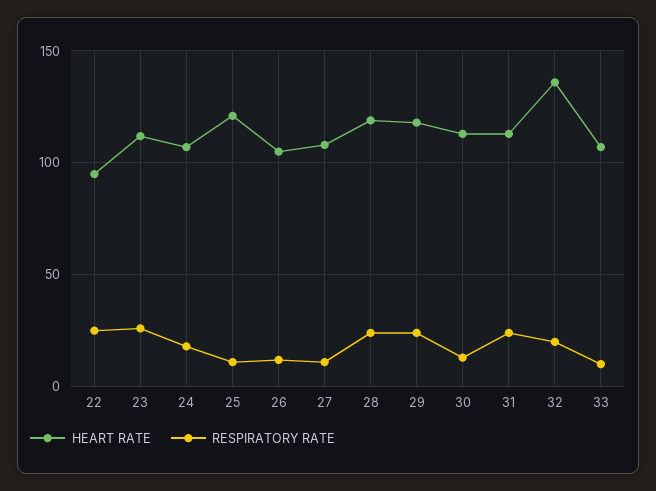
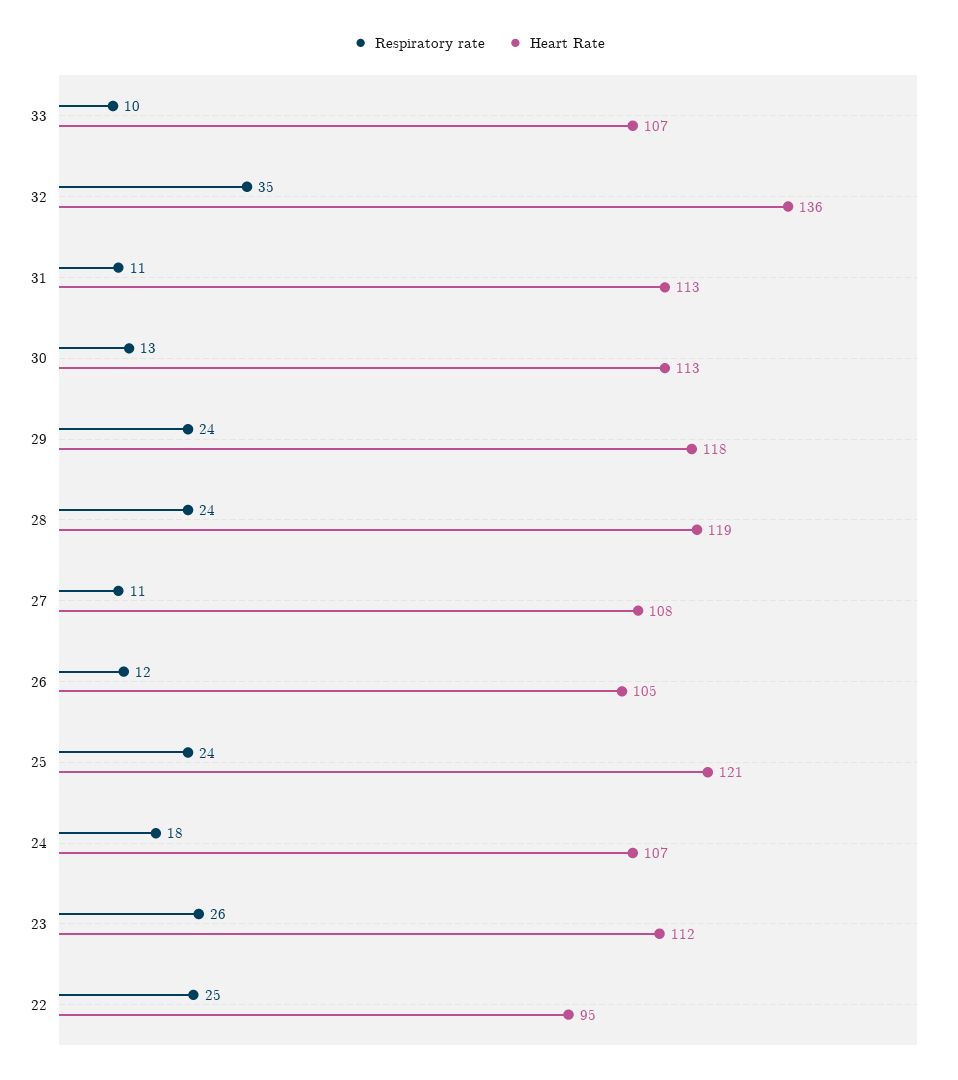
  {
    "HEART RATE": {
      "22": 95,
      "23": 112,
      "24": 107,
      "25": 121,
      "26": 105,
      "27": 108,
      "28": 119,
      "29": 118,
      "30": 113,
      "31": 113,
      "32": 136,
      "33": 107
    },
    "RESPIRATORY RATE": {
      "22": 25,
      "23": 26,
      "24": 18,
-     "25": 10,
+     "25": 24,
      "26": 12,
      "27": 11,
      "28": 24,
      "29": 24,
      "30": 13,
-     "31": 25,
+     "31": 11,
-     "32": 20,
+     "32": 35,
      "33": 10
    }
  }

